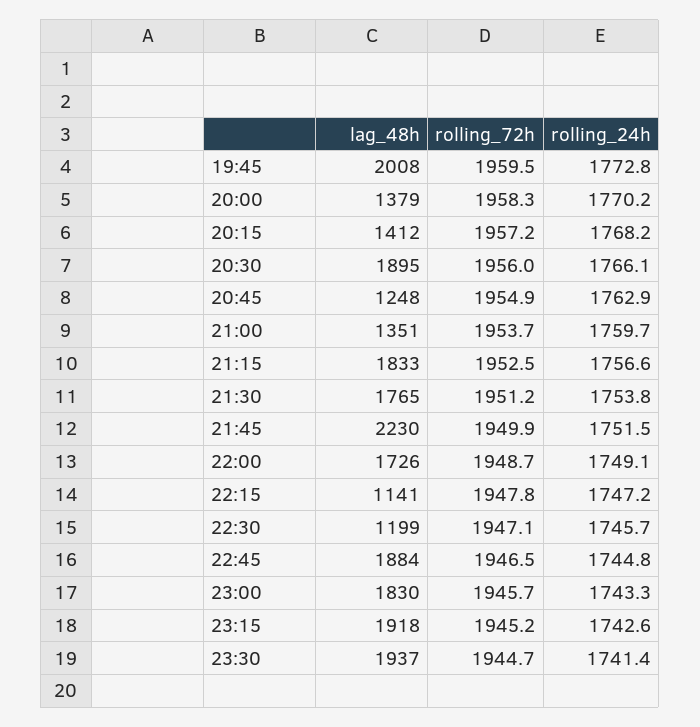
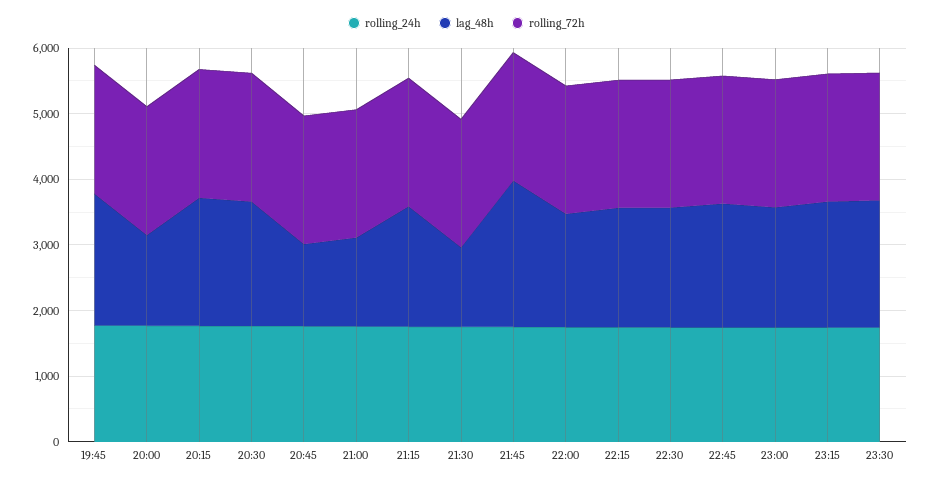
  {
    "lag_48h": {
      "19:45": 2008,
      "20:00": 1379,
-     "20:15": 1412,
+     "20:15": 2000,
      "20:30": 1895,
      "20:45": 1248,
      "21:00": 1351,
      "21:15": 1833,
-     "21:30": 1765,
+     "21:30": 1200,
      "21:45": 2230,
      "22:00": 1726,
-     "22:15": 1141,
+     "22:15": 1800,
-     "22:30": 1199,
+     "22:30": 1800,
      "22:45": 1884,
      "23:00": 1830,
      "23:15": 1918,
      "23:30": 1937
    },
    "rolling_72h": {
      "19:45": 1959.5,
      "20:00": 1958.3,
      "20:15": 1957.2,
      "20:30": 1956,
      "20:45": 1954.9,
      "21:00": 1953.7,
      "21:15": 1952.5,
      "21:30": 1951.2,
      "21:45": 1949.9,
      "22:00": 1948.7,
      "22:15": 1947.8,
      "22:30": 1947.1,
      "22:45": 1946.5,
      "23:00": 1945.7,
      "23:15": 1945.2,
      "23:30": 1944.7
    },
    "rolling_24h": {
      "19:45": 1772.8,
      "20:00": 1770.2,
      "20:15": 1768.2,
      "20:30": 1766.1,
      "20:45": 1762.9,
      "21:00": 1759.7,
      "21:15": 1756.6,
      "21:30": 1753.8,
      "21:45": 1751.5,
      "22:00": 1749.1,
      "22:15": 1747.2,
      "22:30": 1745.7,
      "22:45": 1744.8,
      "23:00": 1743.3,
      "23:15": 1742.6,
      "23:30": 1741.4
    }
  }

